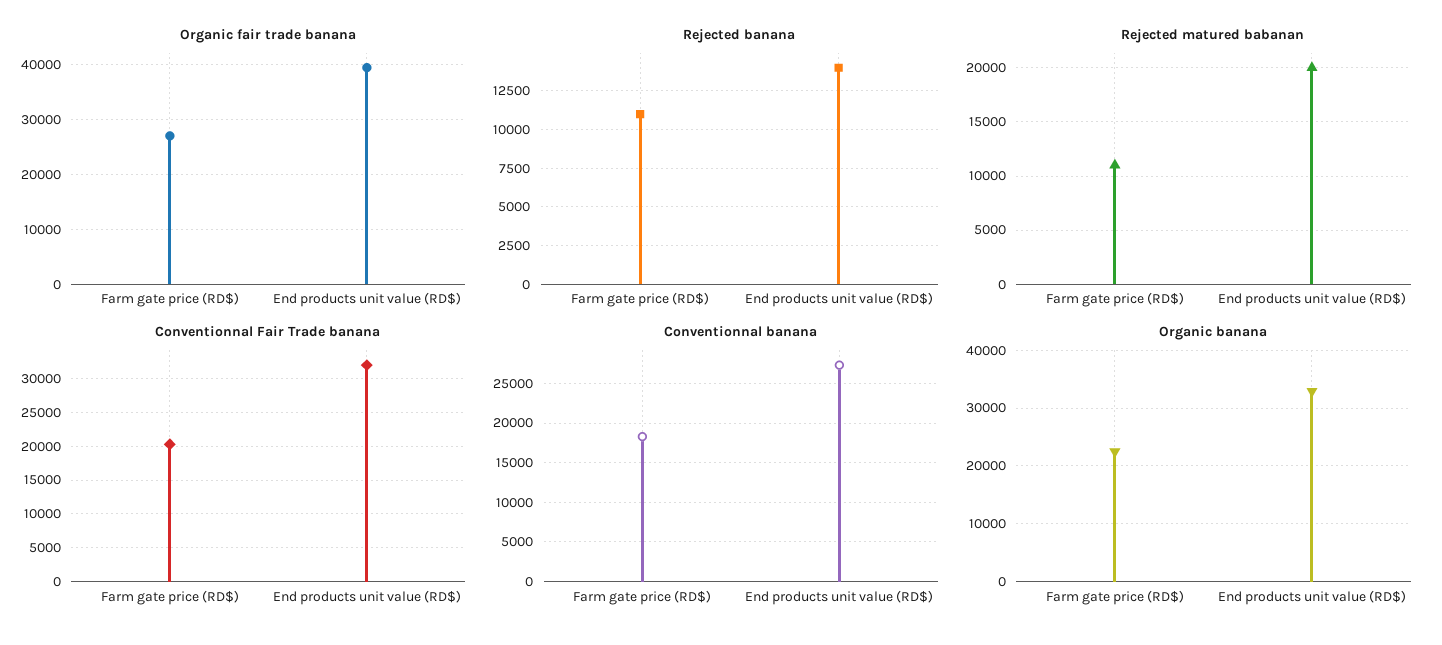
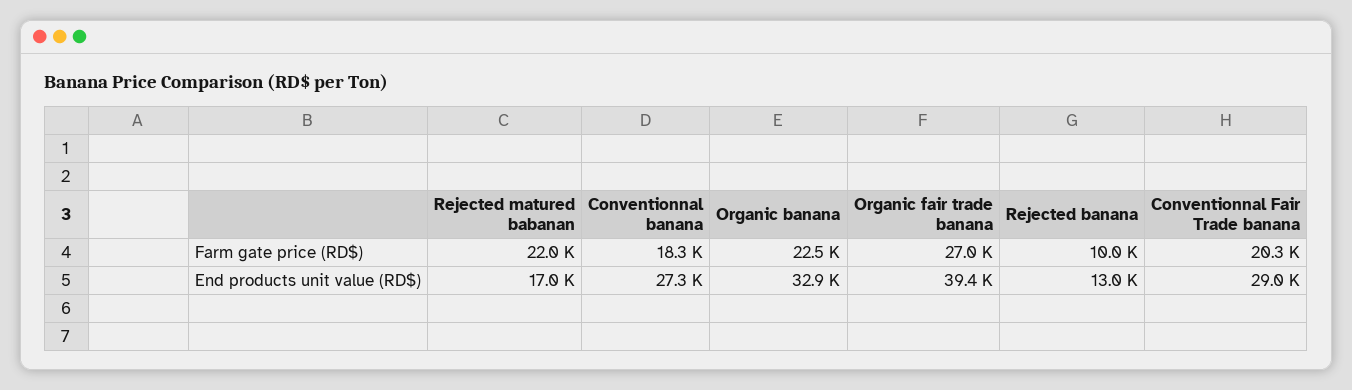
  {
    "Organic fair trade banana": {
      "Farm gate price (RD$)": 27000,
      "End products unit value (RD$)": 39400
    },
    "Rejected banana": {
-     "Farm gate price (RD$)": 11000,
+     "Farm gate price (RD$)": 10000,
-     "End products unit value (RD$)": 14000
+     "End products unit value (RD$)": 13000
    },
    "Rejected matured babanan": {
-     "Farm gate price (RD$)": 11000,
+     "Farm gate price (RD$)": 22000,
-     "End products unit value (RD$)": 20000
+     "End products unit value (RD$)": 17000
    },
    "Conventionnal Fair Trade banana": {
      "Farm gate price (RD$)": 20300,
-     "End products unit value (RD$)": 32000
+     "End products unit value (RD$)": 29000
    },
    "Conventionnal banana": {
      "Farm gate price (RD$)": 18300,
      "End products unit value (RD$)": 27300
    },
    "Organic banana": {
      "Farm gate price (RD$)": 22500,
      "End products unit value (RD$)": 32900
    }
  }

